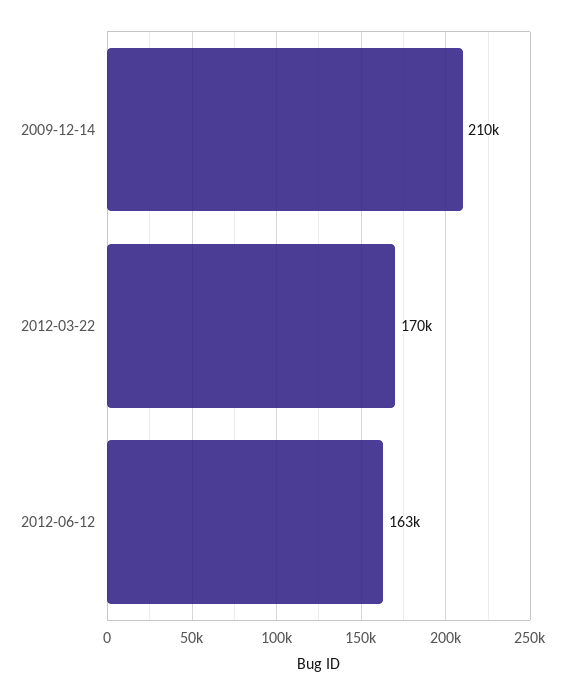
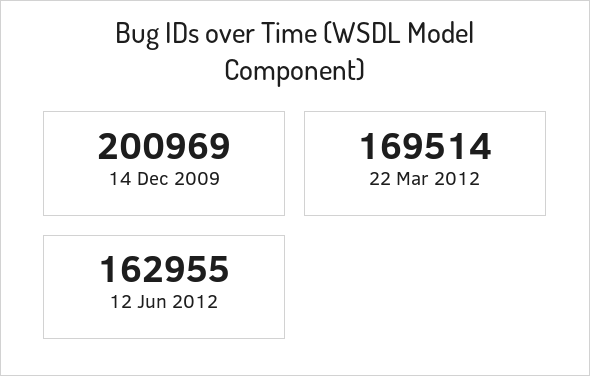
  {
-   "2009-12-14": 210000,
+   "2009-12-14": 200969,
    "2012-03-22": 169514,
    "2012-06-12": 162955
  }

